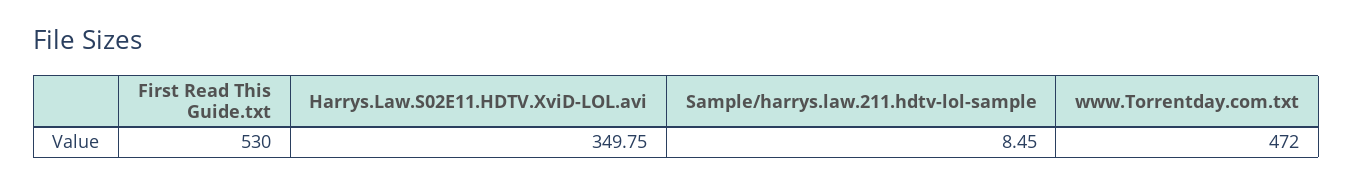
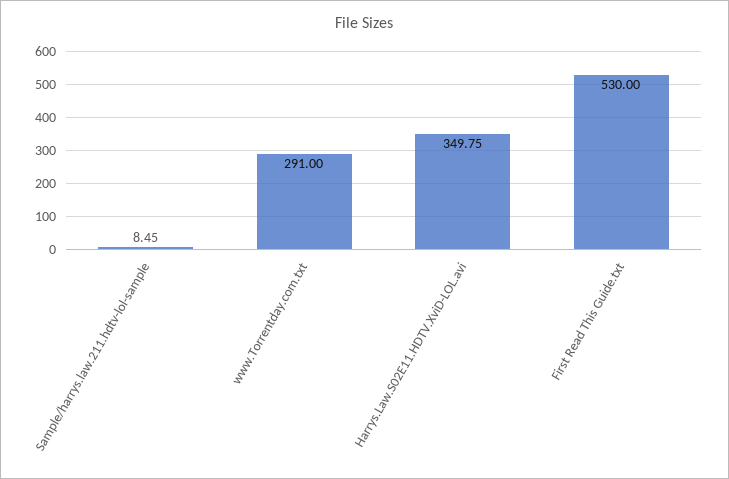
  {
    "First Read This Guide.txt": 530,
    "Harrys.Law.S02E11.HDTV.XviD-LOL.avi": 349.75,
    "Sample/harrys.law.211.hdtv-lol-sample": 8.45,
-   "www.Torrentday.com.txt": 472
+   "www.Torrentday.com.txt": 291
  }

